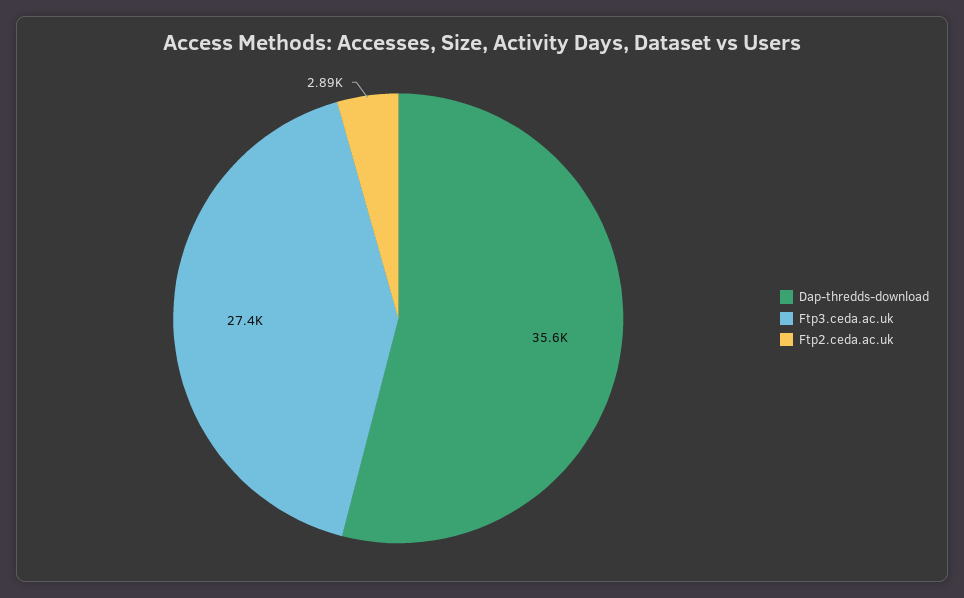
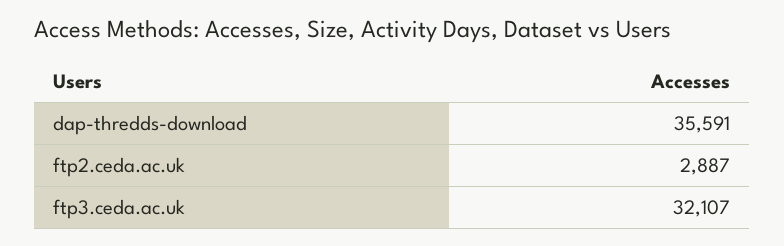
  {
    "Dap-thredds-download": 35591,
-   "Ftp3.ceda.ac.uk": 27400,
+   "Ftp3.ceda.ac.uk": 32107,
    "Ftp2.ceda.ac.uk": 2887
  }

